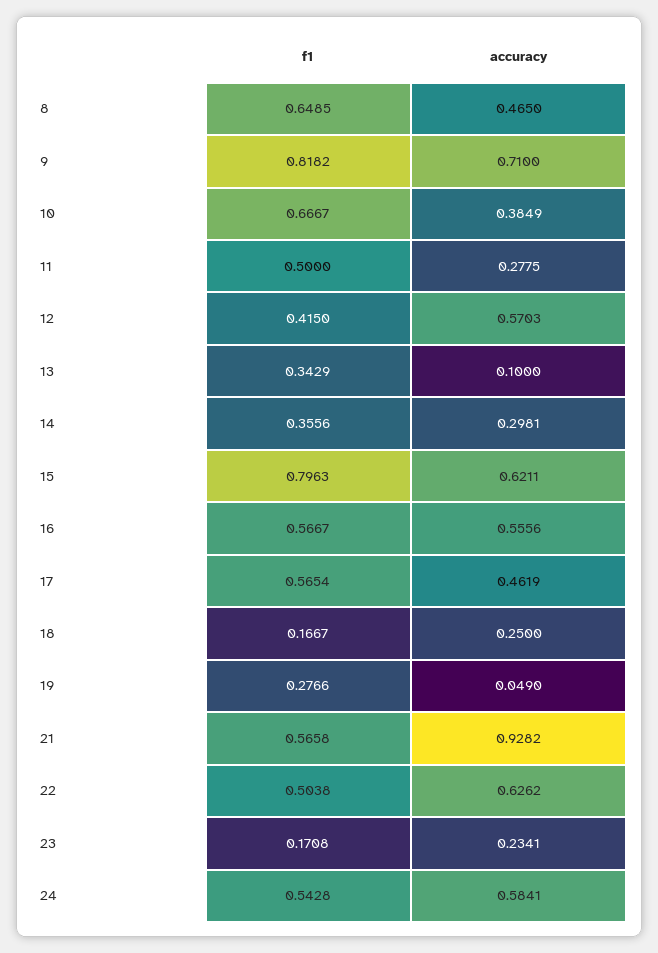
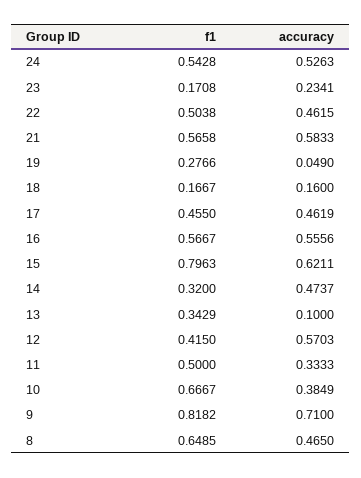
  {
    "f1": {
      "8": 0.6485,
      "9": 0.8182,
      "10": 0.6667,
      "11": 0.5,
      "12": 0.415,
      "13": 0.3429,
-     "14": 0.3556,
+     "14": 0.32,
      "15": 0.7963,
      "16": 0.5667,
-     "17": 0.5654,
+     "17": 0.455,
      "18": 0.1667,
      "19": 0.2766,
      "21": 0.5658,
      "22": 0.5038,
      "23": 0.1708,
      "24": 0.5428
    },
    "accuracy": {
      "8": 0.465,
      "9": 0.71,
      "10": 0.3849,
-     "11": 0.2775,
+     "11": 0.3333,
      "12": 0.5703,
      "13": 0.1,
-     "14": 0.2981,
+     "14": 0.4737,
      "15": 0.6211,
      "16": 0.5556,
      "17": 0.4619,
-     "18": 0.25,
+     "18": 0.16,
      "19": 0.049,
-     "21": 0.9282,
+     "21": 0.5833,
-     "22": 0.6262,
+     "22": 0.4615,
      "23": 0.2341,
-     "24": 0.5841
+     "24": 0.5263
    }
  }

